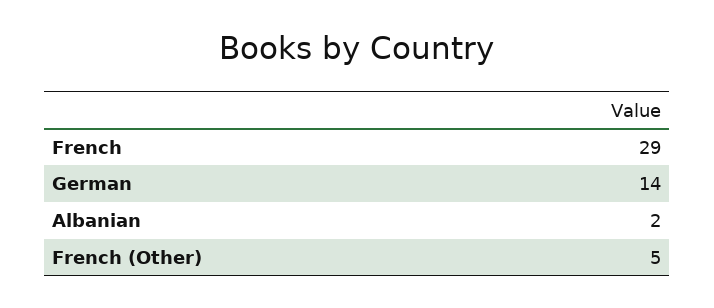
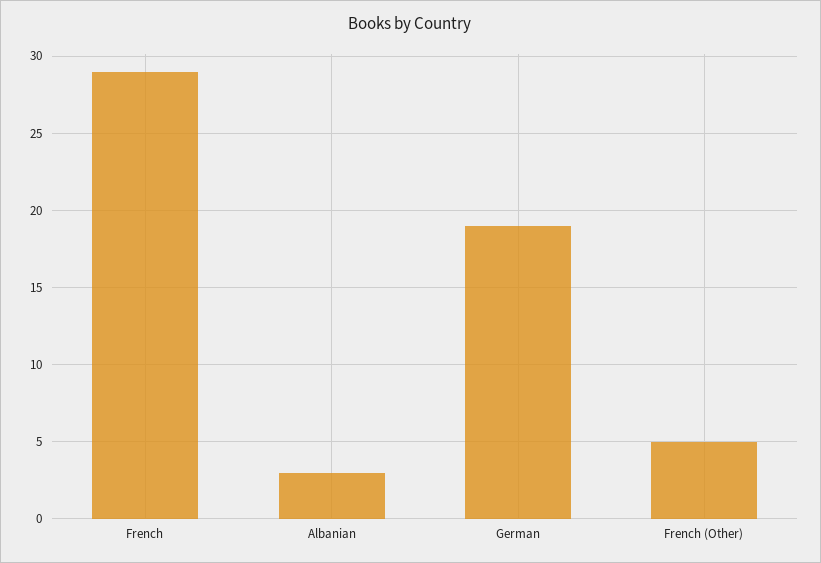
  {
    "French": 29,
-   "German": 14,
+   "German": 19,
-   "Albanian": 2,
+   "Albanian": 3,
    "French (Other)": 5
  }

